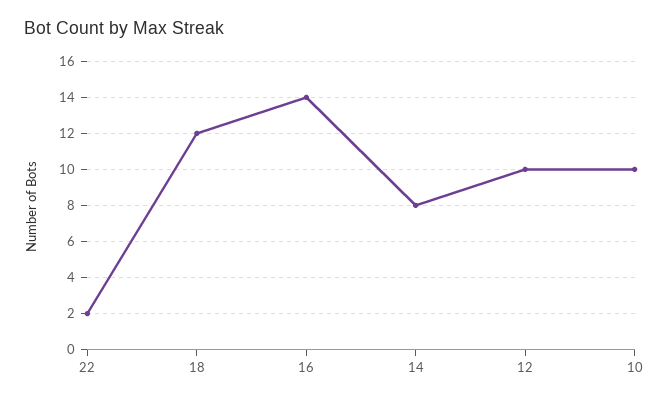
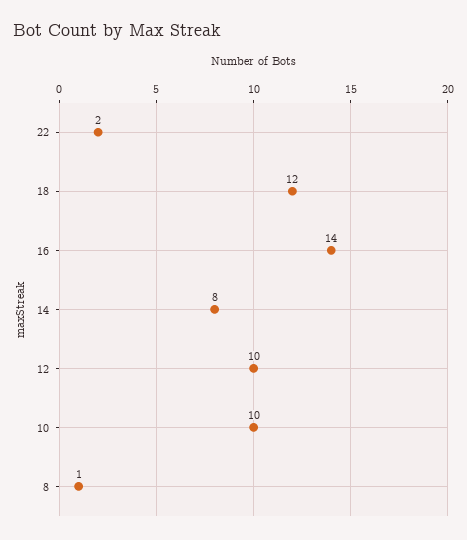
  {
    "22": 2,
    "18": 12,
    "16": 14,
    "14": 8,
    "12": 10,
-   "10": 10
+   "10": 10,
+   "8": 1
  }

